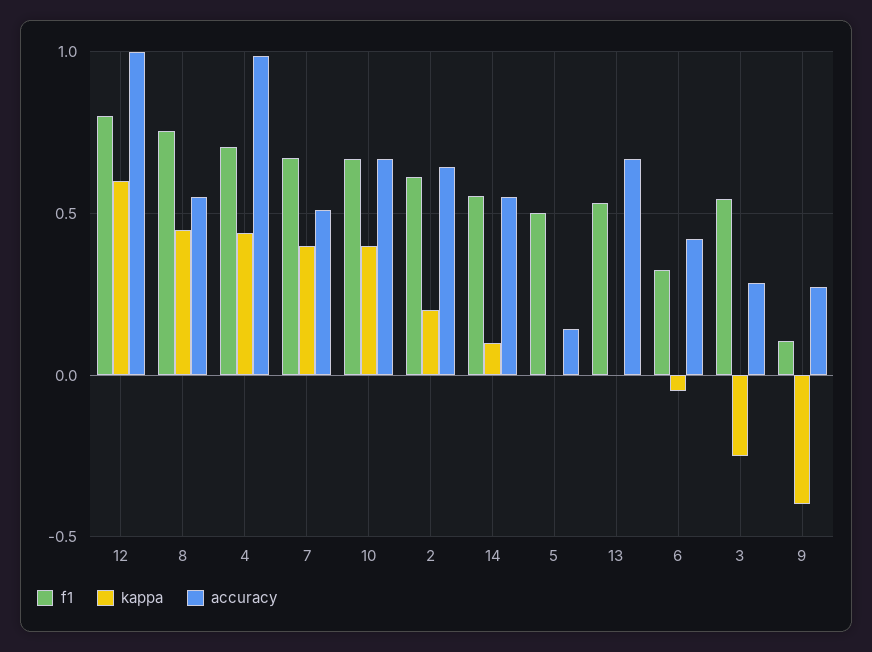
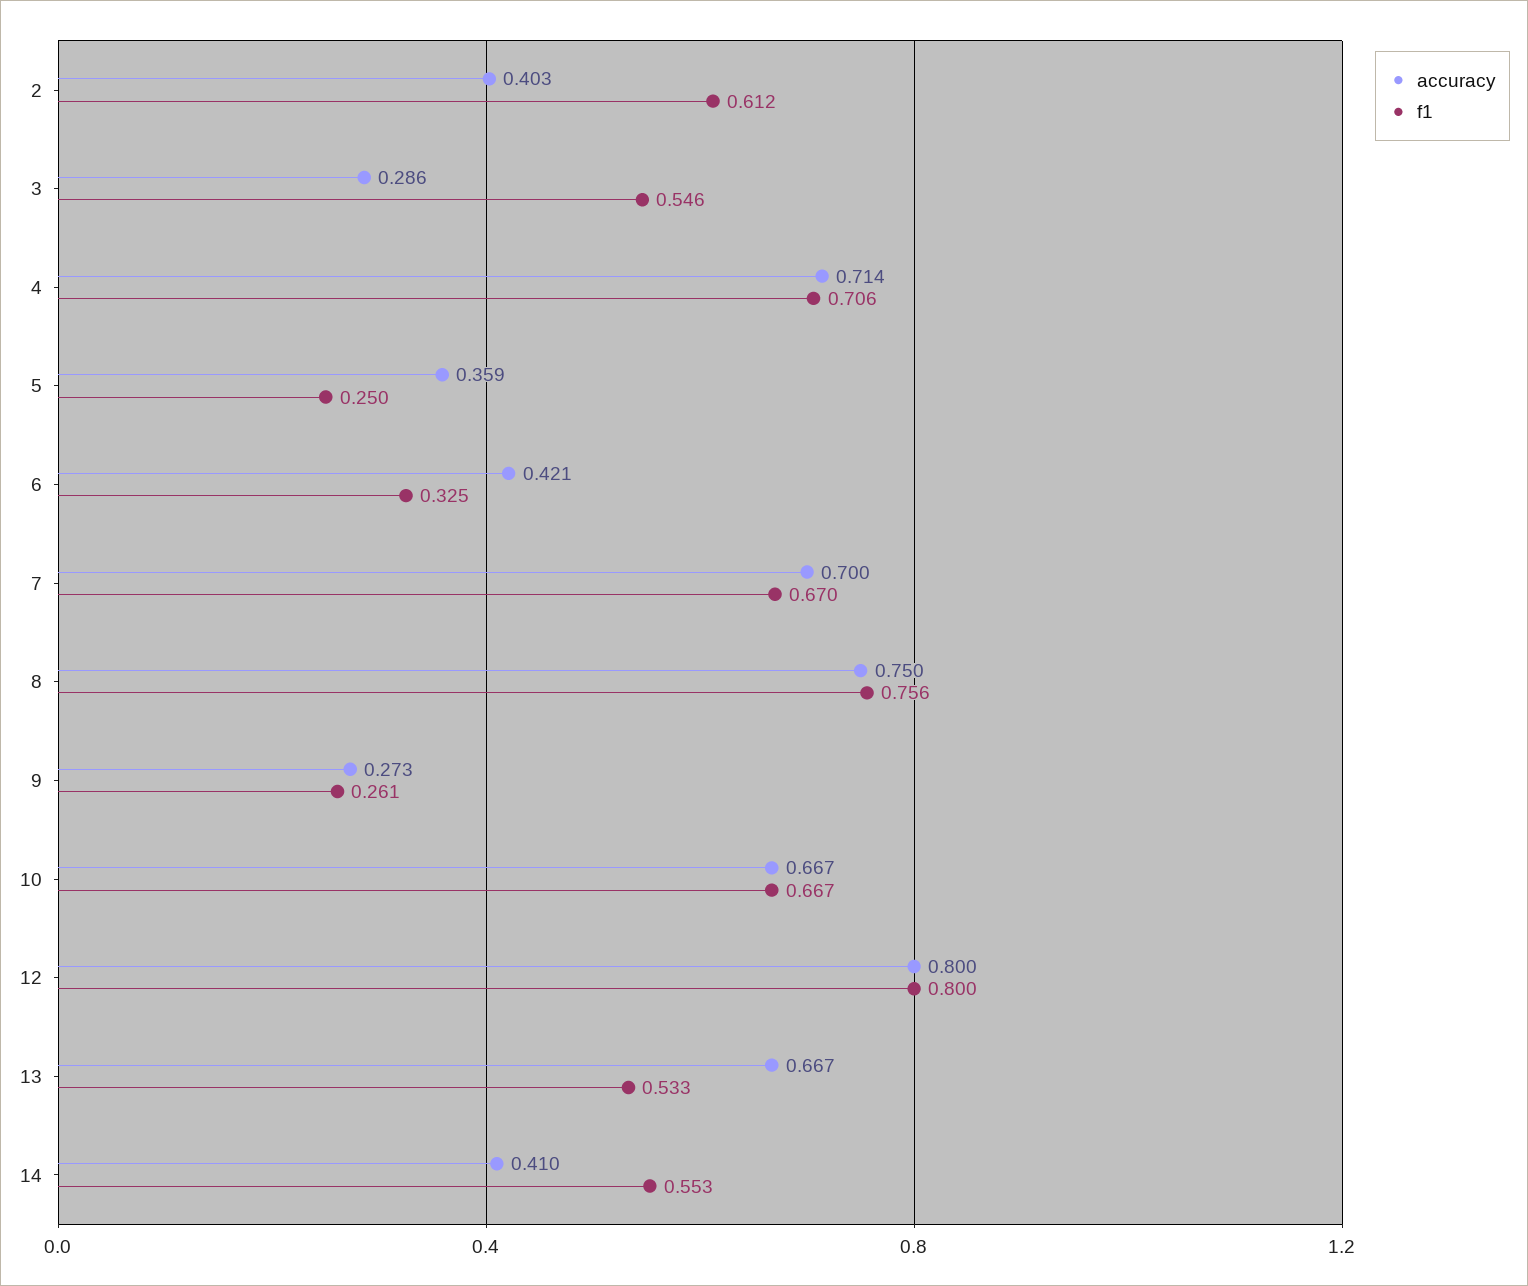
  {
    "f1": {
      "12": 0.8,
      "8": 0.756,
      "4": 0.706,
      "7": 0.67,
      "10": 0.667,
      "2": 0.612,
      "14": 0.553,
-     "5": 0.5,
+     "5": 0.25,
      "13": 0.533,
      "6": 0.325,
      "3": 0.546,
-     "9": 0.1
+     "9": 0.261
    },
-   "kappa": {
-     "12": 0.6,
-     "8": 0.45,
-     "4": 0.45,
-     "7": 0.4,
-     "10": 0.4,
-     "2": 0.2,
-     "14": 0.1,
-     "5": 0,
-     "13": 0,
-     "6": -0.05,
-     "3": -0.25,
-     "9": -0.4
-   },
    "accuracy": {
-     "12": 1,
+     "12": 0.8,
-     "8": 0.55,
+     "8": 0.75,
-     "4": 1,
+     "4": 0.714,
-     "7": 0.5,
+     "7": 0.7,
      "10": 0.667,
-     "2": 0.65,
+     "2": 0.403,
-     "14": 0.55,
+     "14": 0.41,
-     "5": 0.15,
+     "5": 0.359,
      "13": 0.667,
      "6": 0.421,
      "3": 0.286,
      "9": 0.273
    }
  }

